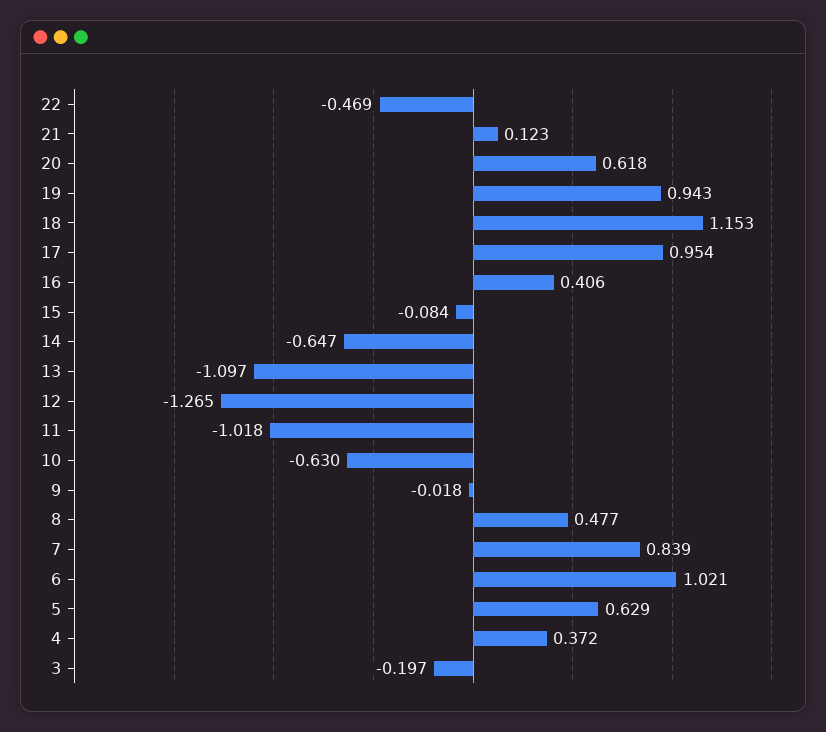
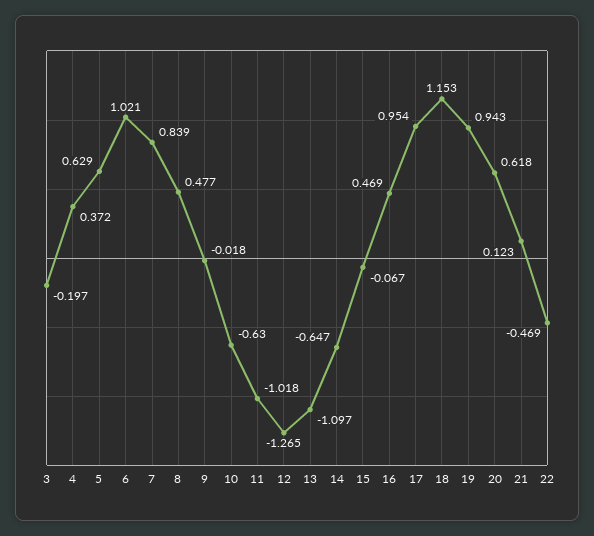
  {
    "22": -0.469,
    "21": 0.123,
    "20": 0.618,
    "19": 0.943,
    "18": 1.153,
    "17": 0.954,
-   "16": 0.406,
+   "16": 0.469,
-   "15": -0.084,
+   "15": -0.067,
    "14": -0.647,
    "13": -1.097,
    "12": -1.265,
    "11": -1.018,
    "10": -0.63,
    "9": -0.018,
    "8": 0.477,
    "7": 0.839,
    "6": 1.021,
    "5": 0.629,
    "4": 0.372,
    "3": -0.197
  }

